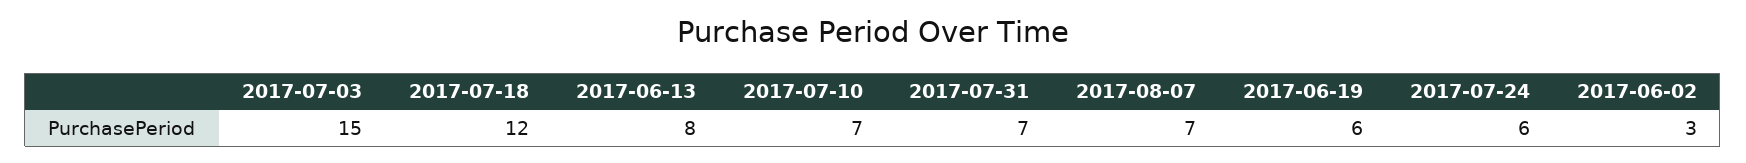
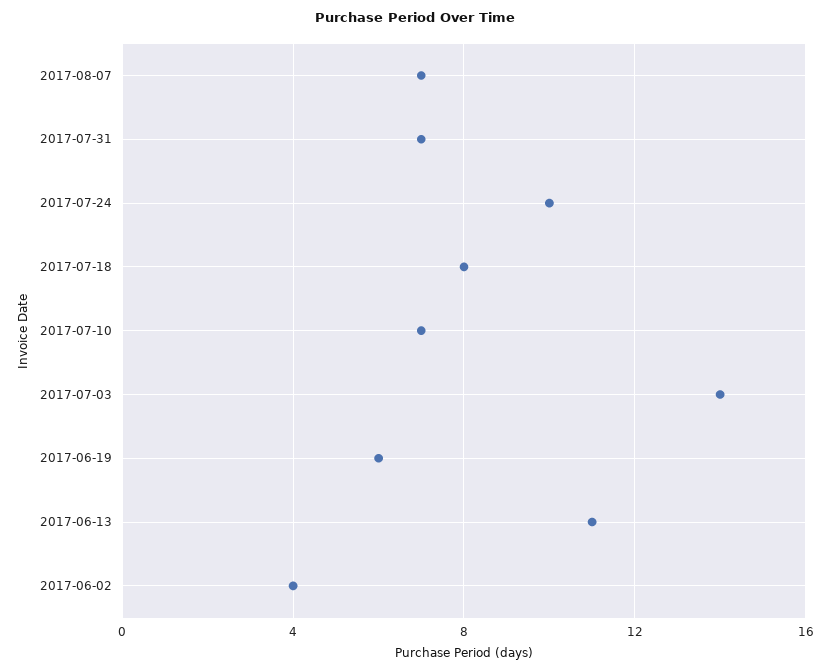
  {
-   "2017-07-03": 15,
+   "2017-07-03": 14,
-   "2017-07-18": 12,
+   "2017-07-18": 8,
-   "2017-06-13": 8,
+   "2017-06-13": 11,
    "2017-07-10": 7,
    "2017-07-31": 7,
    "2017-08-07": 7,
    "2017-06-19": 6,
-   "2017-07-24": 6,
+   "2017-07-24": 10,
-   "2017-06-02": 3
+   "2017-06-02": 4
  }

